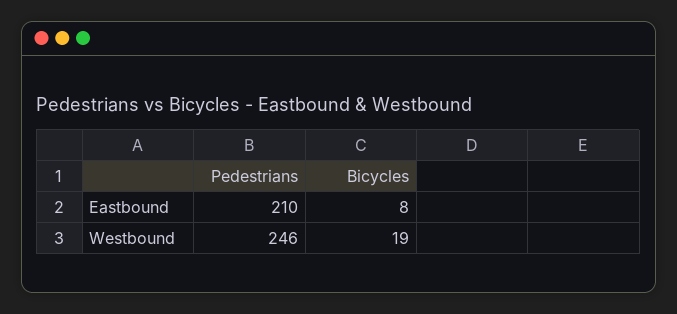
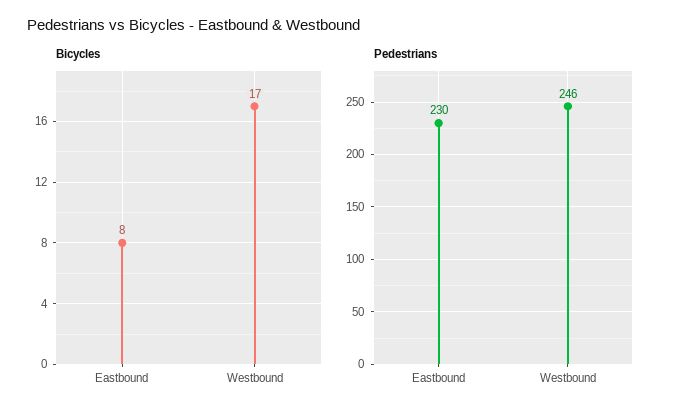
  {
    "Pedestrians": {
-     "Eastbound": 210,
+     "Eastbound": 230,
      "Westbound": 246
    },
    "Bicycles": {
      "Eastbound": 8,
-     "Westbound": 19
+     "Westbound": 17
    }
  }

